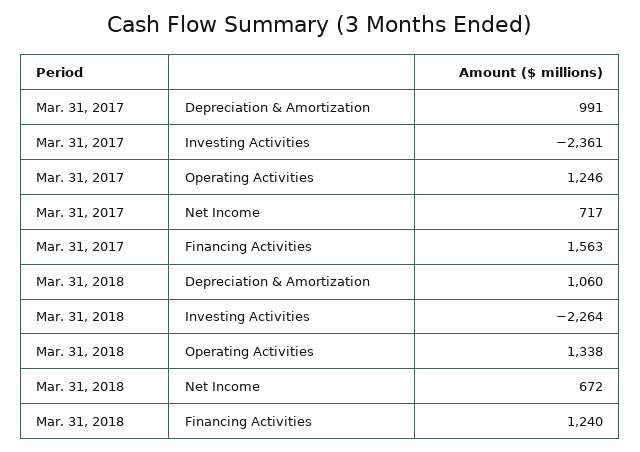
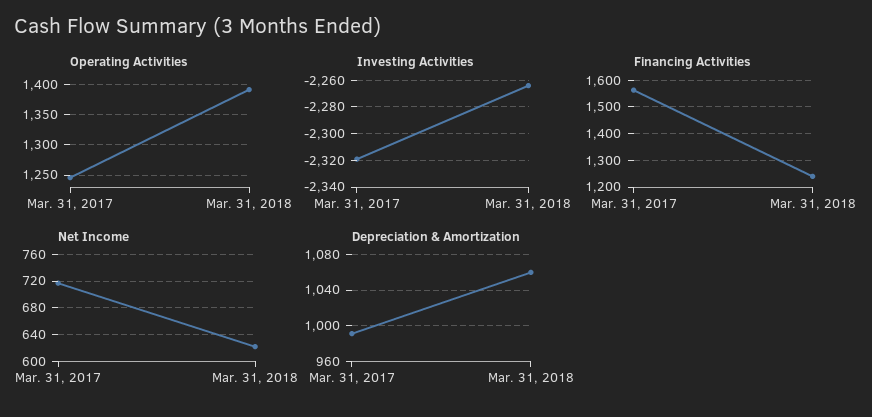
  {
    "Depreciation & Amortization": {
      "Mar. 31, 2017": 991,
      "Mar. 31, 2018": 1060
    },
    "Investing Activities": {
-     "Mar. 31, 2017": -2361,
+     "Mar. 31, 2017": -2320,
      "Mar. 31, 2018": -2264
    },
    "Operating Activities": {
      "Mar. 31, 2017": 1246,
-     "Mar. 31, 2018": 1338
+     "Mar. 31, 2018": 1390
    },
    "Net Income": {
      "Mar. 31, 2017": 717,
-     "Mar. 31, 2018": 672
+     "Mar. 31, 2018": 620
    },
    "Financing Activities": {
      "Mar. 31, 2017": 1563,
      "Mar. 31, 2018": 1240
    }
  }

